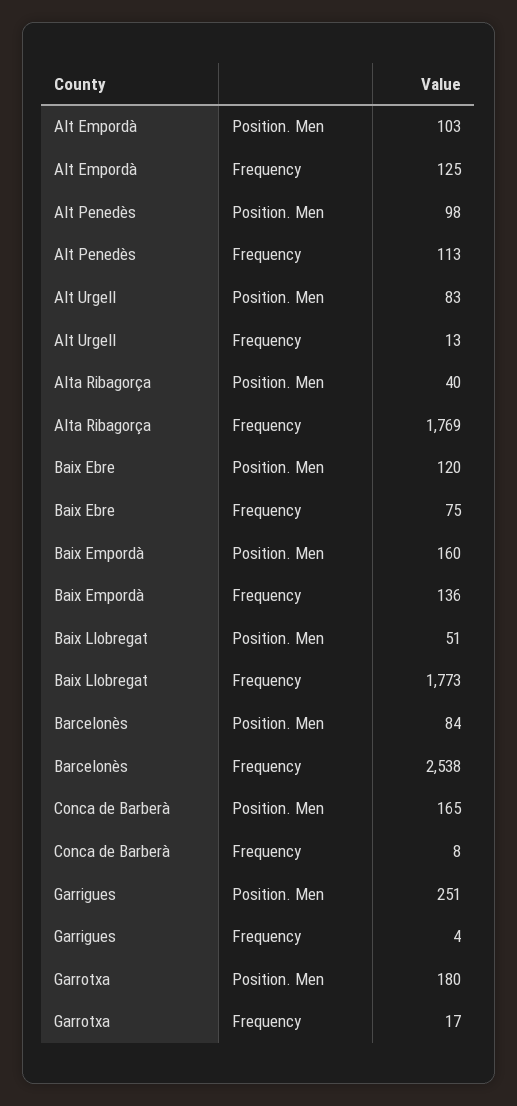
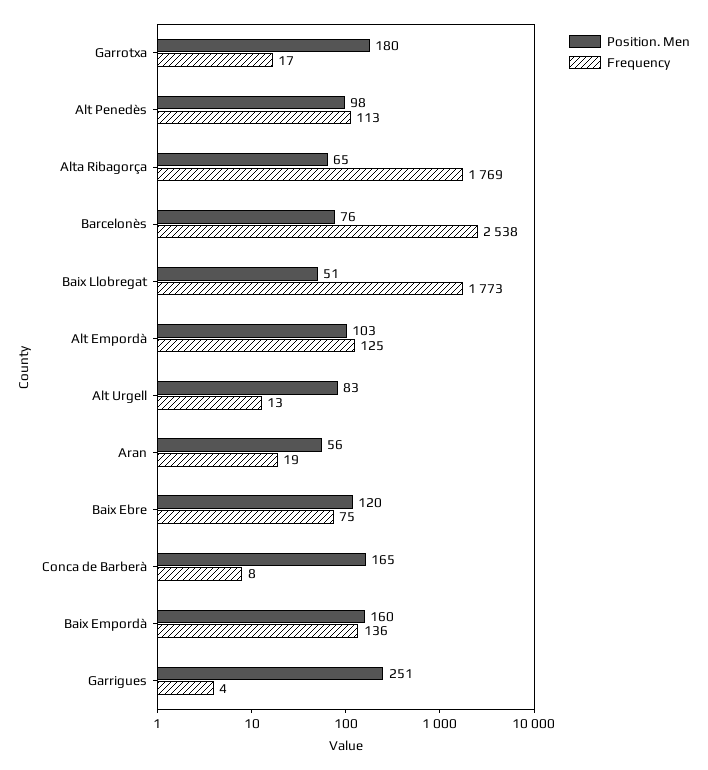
  {
    "Position. Men": {
      "Alt Empordà": 103,
      "Alt Penedès": 98,
      "Alt Urgell": 83,
-     "Alta Ribagorça": 40,
+     "Alta Ribagorça": 65,
      "Baix Ebre": 120,
      "Baix Empordà": 160,
      "Baix Llobregat": 51,
-     "Barcelonès": 84,
+     "Barcelonès": 76,
      "Conca de Barberà": 165,
      "Garrigues": 251,
-     "Garrotxa": 180
+     "Garrotxa": 180,
+     "Aran": 56
    },
    "Frequency": {
      "Alt Empordà": 125,
      "Alt Penedès": 113,
      "Alt Urgell": 13,
      "Alta Ribagorça": 1769,
      "Baix Ebre": 75,
      "Baix Empordà": 136,
      "Baix Llobregat": 1773,
      "Barcelonès": 2538,
      "Conca de Barberà": 8,
      "Garrigues": 4,
-     "Garrotxa": 17
+     "Garrotxa": 17,
+     "Aran": 19
    }
  }

